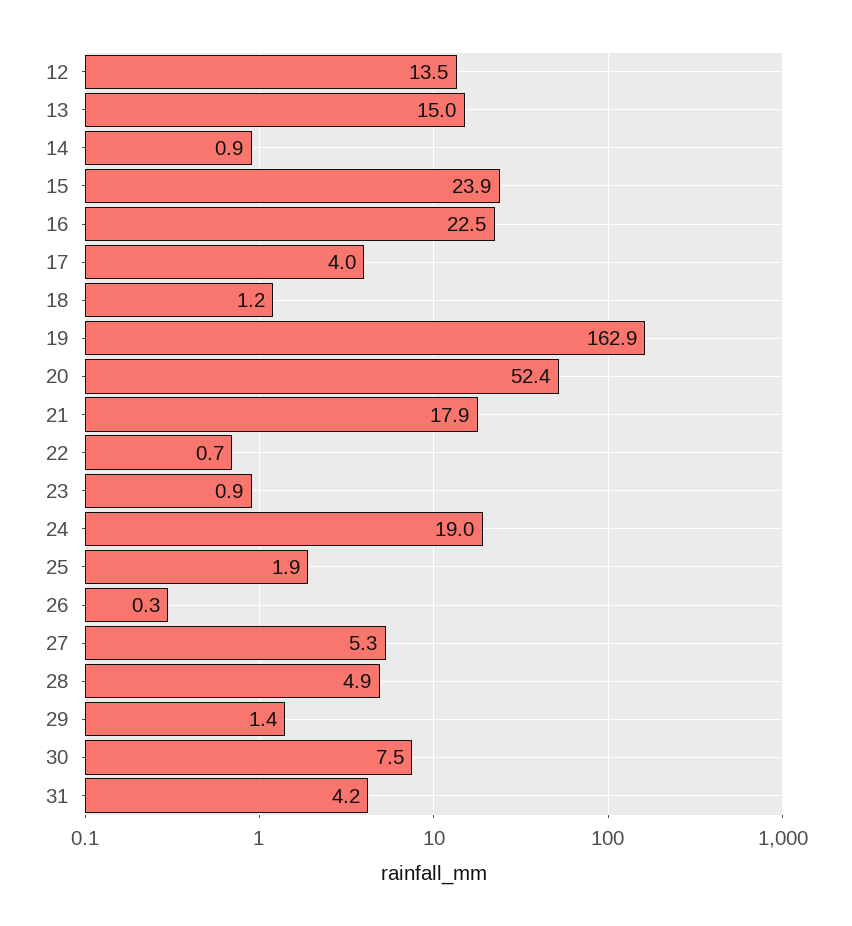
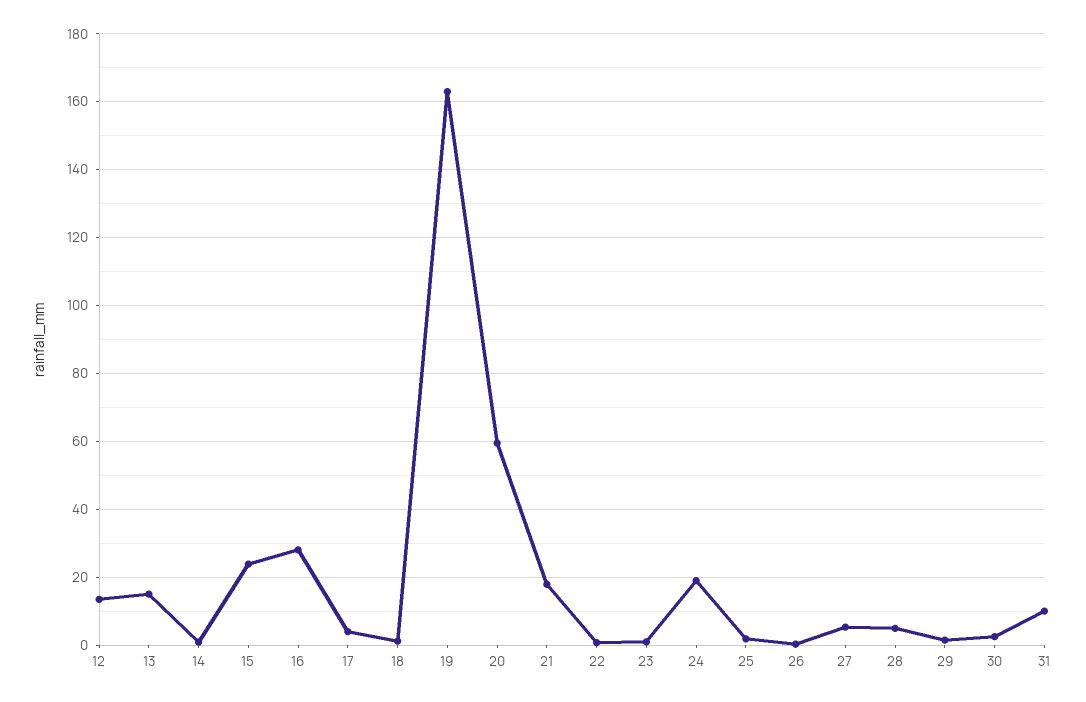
  {
    "12": 13.5,
    "13": 15,
    "14": 0.9,
    "15": 23.9,
-   "16": 22.5,
+   "16": 28,
    "17": 4,
    "18": 1.2,
    "19": 162.9,
-   "20": 52.4,
+   "20": 60,
    "21": 17.9,
    "22": 0.7,
    "23": 0.9,
    "24": 19,
    "25": 1.9,
    "26": 0.3,
    "27": 5.3,
    "28": 4.9,
    "29": 1.4,
-   "30": 7.5,
+   "30": 2,
-   "31": 4.2
+   "31": 10
  }

